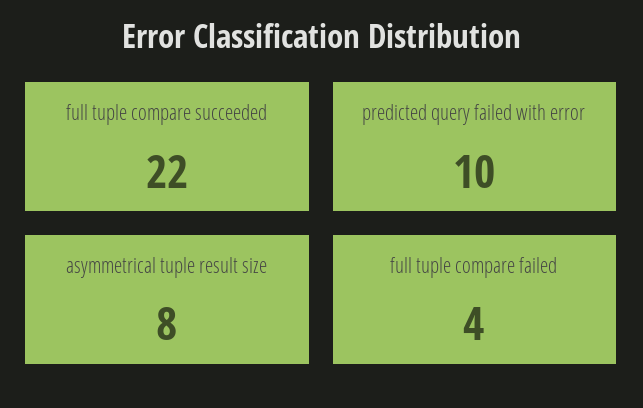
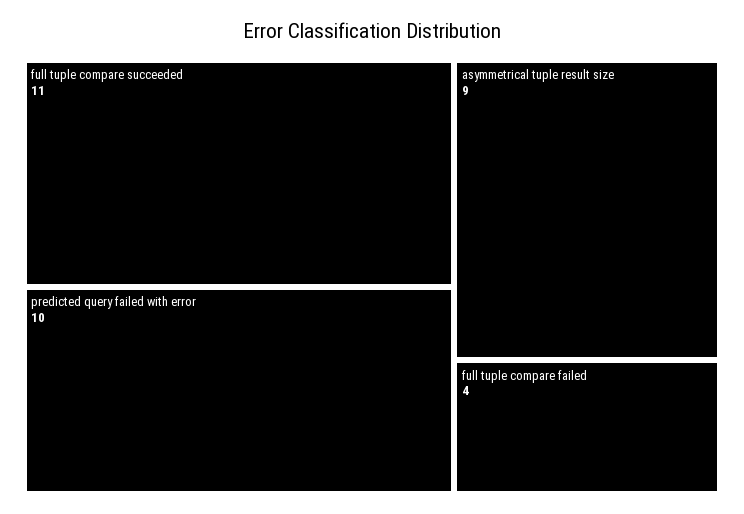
  {
-   "full tuple compare succeeded": 22,
+   "full tuple compare succeeded": 11,
    "predicted query failed with error": 10,
-   "asymmetrical tuple result size": 8,
+   "asymmetrical tuple result size": 9,
    "full tuple compare failed": 4
  }

